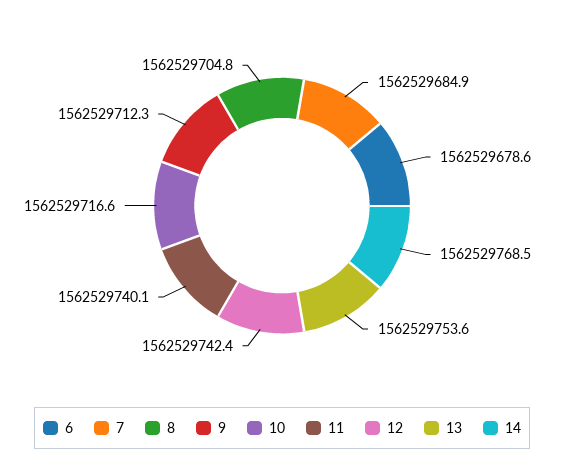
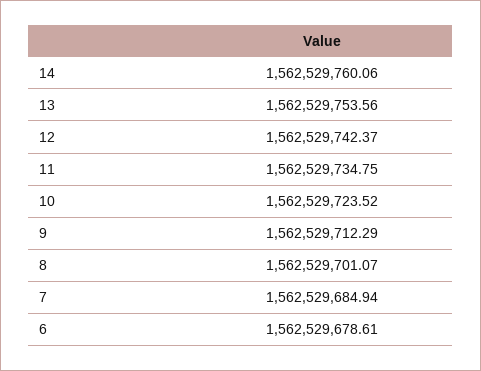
  {
    "6": 1562529678.61,
    "7": 1562529684.94,
-   "8": 1562529704.8,
+   "8": 1562529701.07,
    "9": 1562529712.29,
-   "10": 1562529716.6,
+   "10": 1562529723.52,
-   "11": 1562529740.1,
+   "11": 1562529734.75,
    "12": 1562529742.37,
    "13": 1562529753.56,
-   "14": 1562529768.5
+   "14": 1562529760.06
  }

